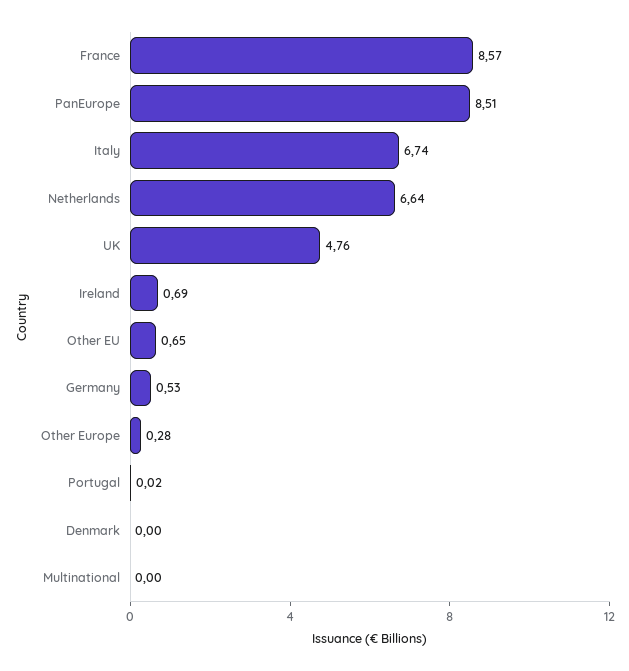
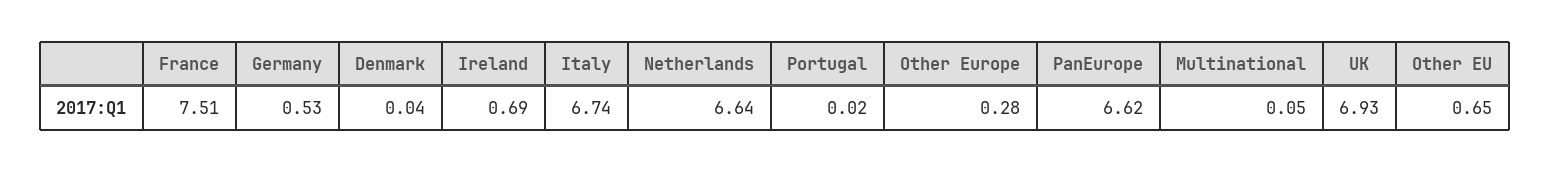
  {
-   "France": 8.57,
+   "France": 7.51,
-   "PanEurope": 8.51,
+   "PanEurope": 6.62,
    "Italy": 6.74,
    "Netherlands": 6.64,
-   "UK": 4.76,
+   "UK": 6.93,
    "Ireland": 0.69,
    "Other EU": 0.65,
    "Germany": 0.53,
    "Other Europe": 0.28,
    "Portugal": 0.02,
-   "Denmark": 0,
+   "Denmark": 0.04,
-   "Multinational": 0
+   "Multinational": 0.05
  }

